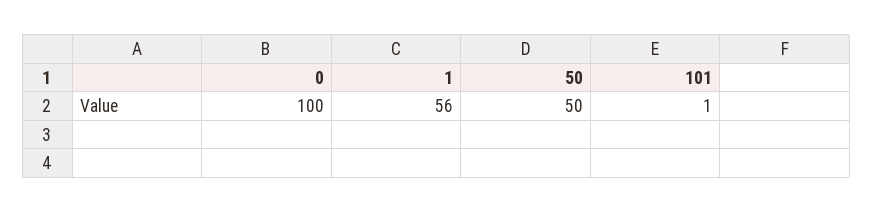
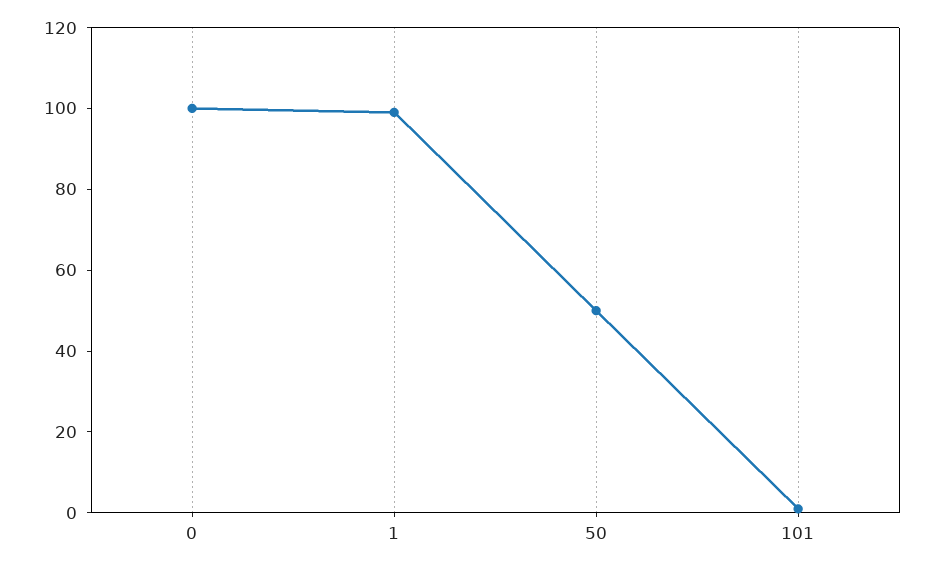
  {
    "0": 100,
-   "1": 56,
+   "1": 100,
    "50": 50,
    "101": 1
  }

